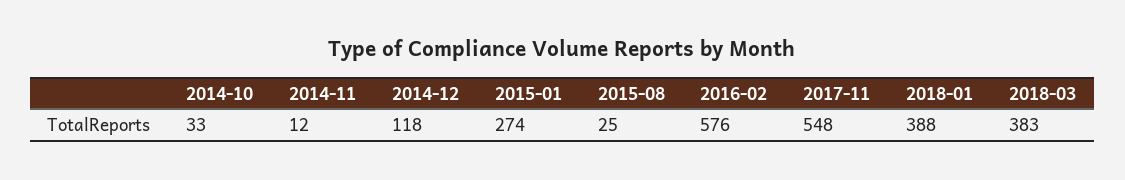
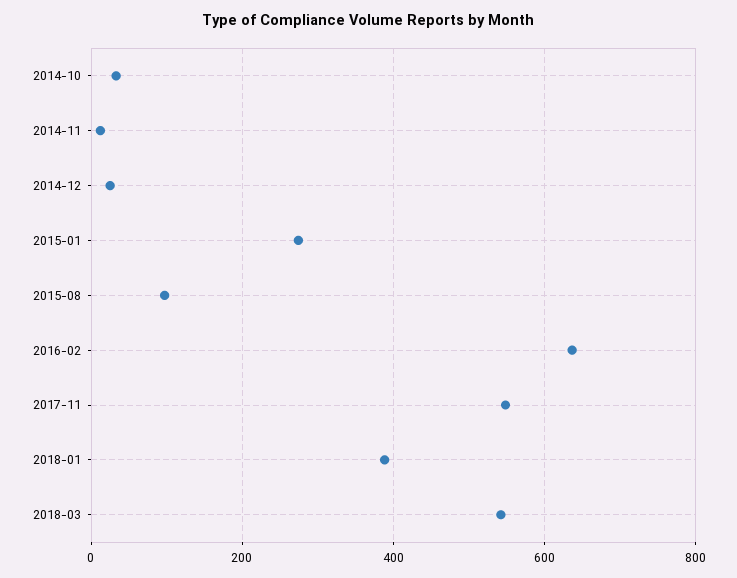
  {
    "2014-10": 33,
    "2014-11": 12,
-   "2014-12": 118,
+   "2014-12": 20,
    "2015-01": 274,
-   "2015-08": 25,
+   "2015-08": 100,
-   "2016-02": 576,
+   "2016-02": 640,
    "2017-11": 548,
    "2018-01": 388,
-   "2018-03": 383
+   "2018-03": 540
  }

